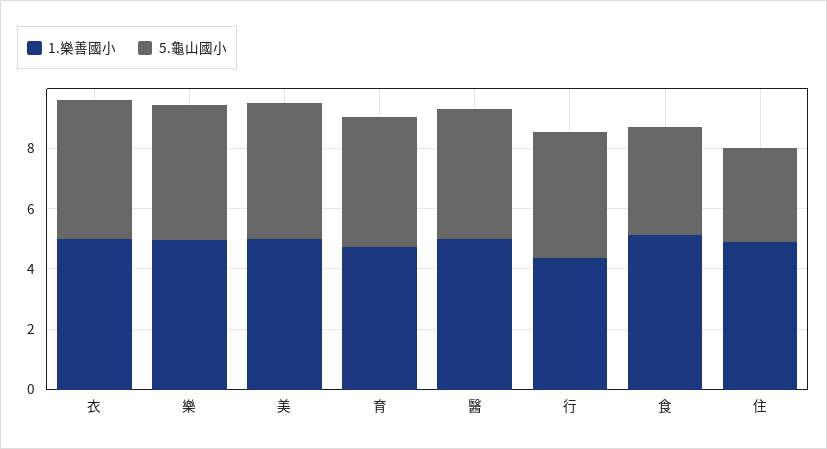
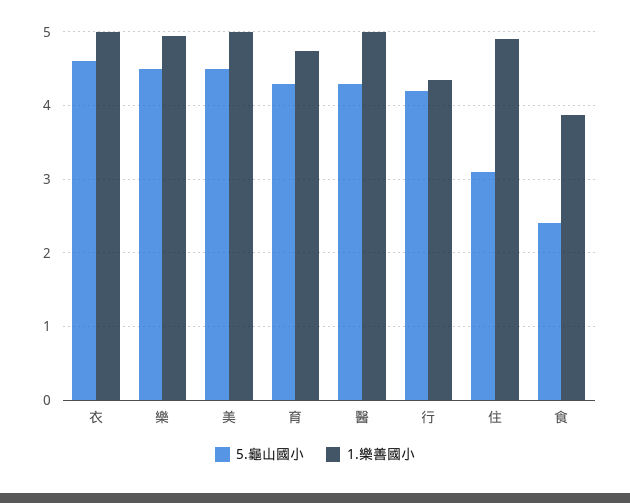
  {
    "1.樂善國小": {
      "衣": 5,
      "樂": 5,
      "美": 5,
      "育": 4.7,
      "醫": 5,
      "行": 4.4,
-     "食": 5,
+     "食": 3.9,
      "住": 4.9
    },
    "5.龜山國小": {
      "衣": 4.6,
      "樂": 4.5,
      "美": 4.5,
      "育": 4.3,
      "醫": 4.3,
      "行": 4.2,
-     "食": 3.5,
+     "食": 2.4,
      "住": 3.1
    }
  }

